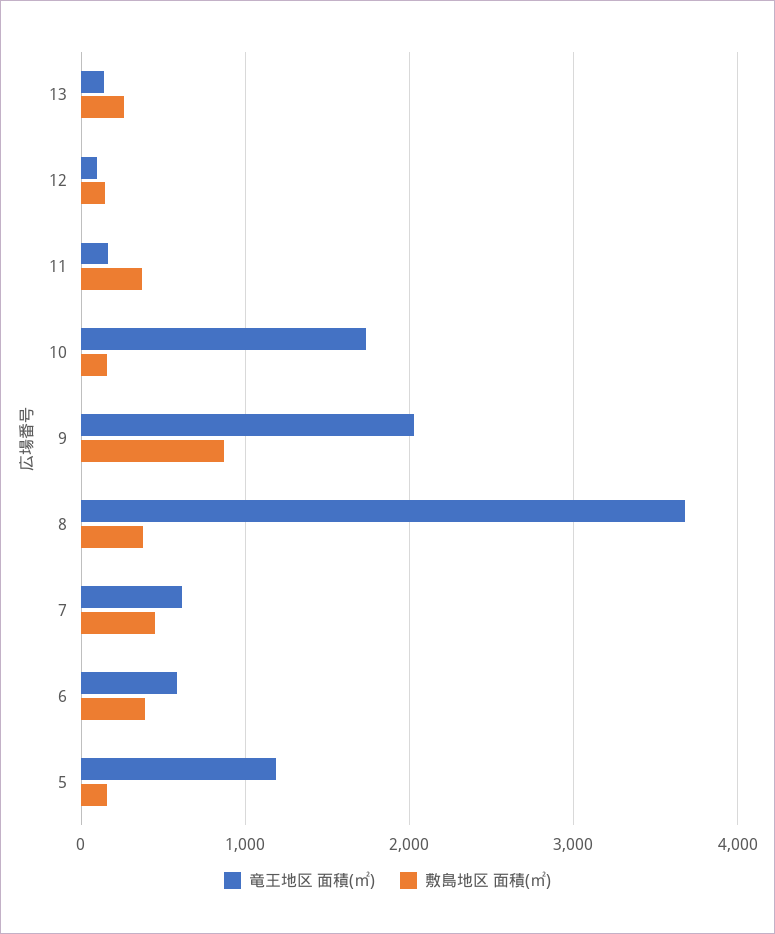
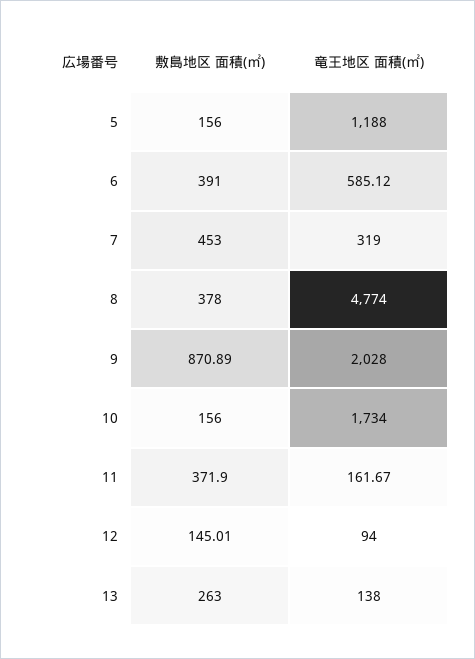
  {
    "竜王地区 面積(㎡)": {
      "13": 138,
      "12": 94,
      "11": 161.67,
      "10": 1734,
      "9": 2028,
-     "8": 3700,
+     "8": 4774,
-     "7": 600,
+     "7": 319,
      "6": 585.12,
      "5": 1188
    },
    "敷島地区 面積(㎡)": {
      "13": 263,
      "12": 145.01,
      "11": 371.9,
      "10": 156,
      "9": 870.89,
      "8": 378,
      "7": 453,
      "6": 391,
      "5": 156
    }
  }

